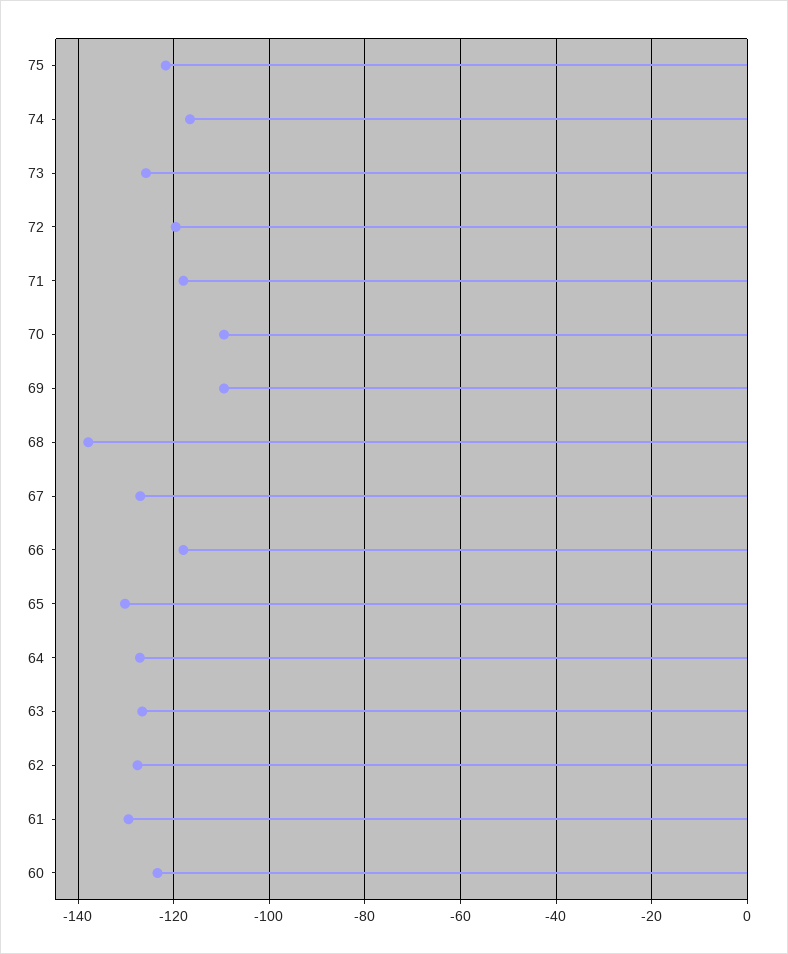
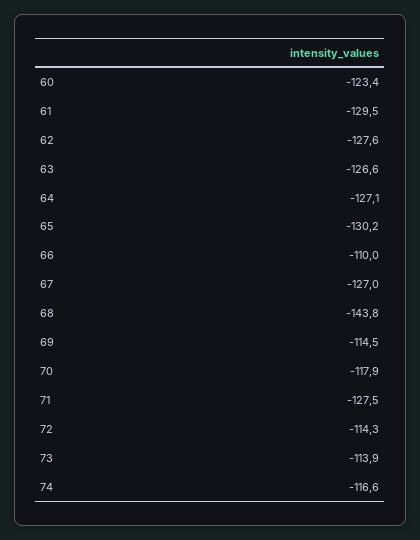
  {
-   "75": -122,
    "74": -116.6,
-   "73": -126,
+   "73": -113.9,
-   "72": -120,
+   "72": -114.3,
-   "71": -118,
+   "71": -127.5,
-   "70": -110,
+   "70": -117.9,
-   "69": -110,
+   "69": -114.5,
-   "68": -138,
+   "68": -143.8,
    "67": -127,
-   "66": -118,
+   "66": -110,
    "65": -130.2,
    "64": -127.1,
    "63": -126.6,
    "62": -127.6,
    "61": -129.5,
    "60": -123.4
  }

